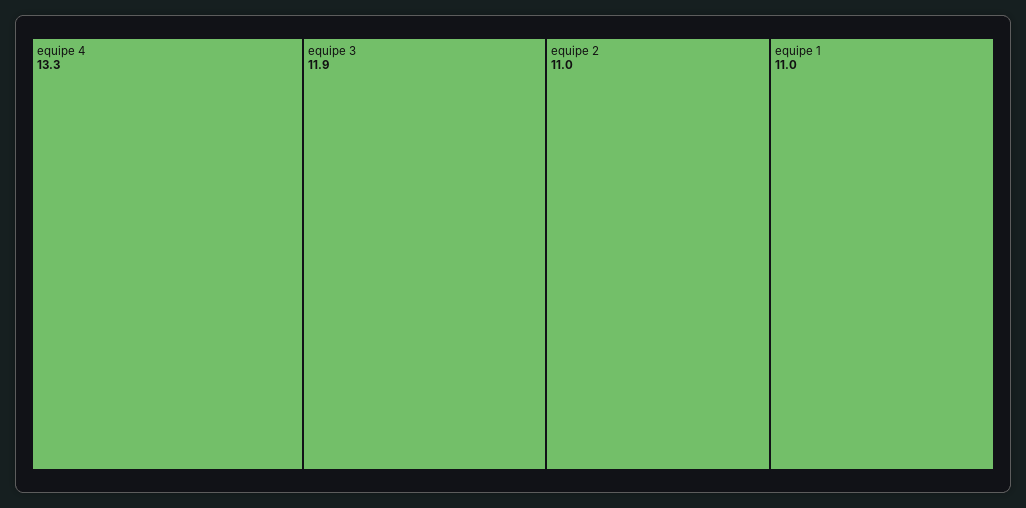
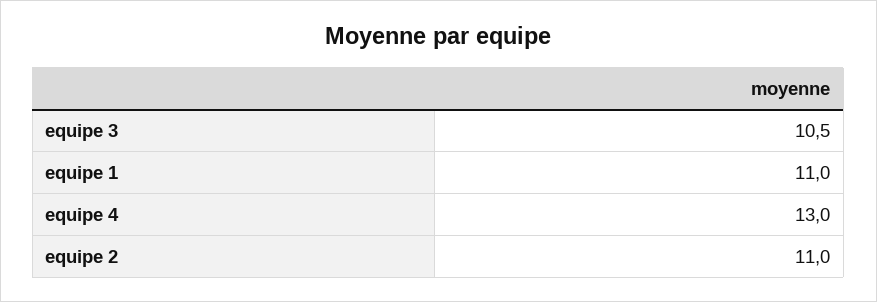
  {
-   "equipe 4": 13.3,
+   "equipe 4": 13,
-   "equipe 3": 11.9,
+   "equipe 3": 10.5,
    "equipe 2": 11,
    "equipe 1": 11
  }

